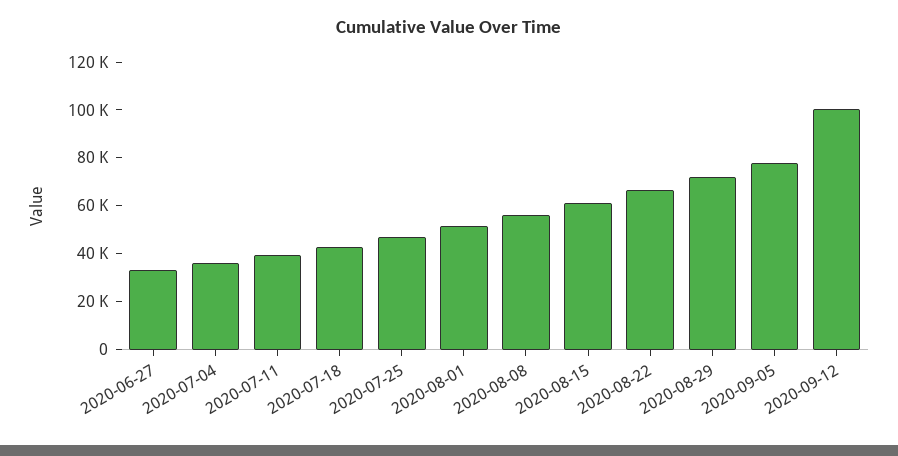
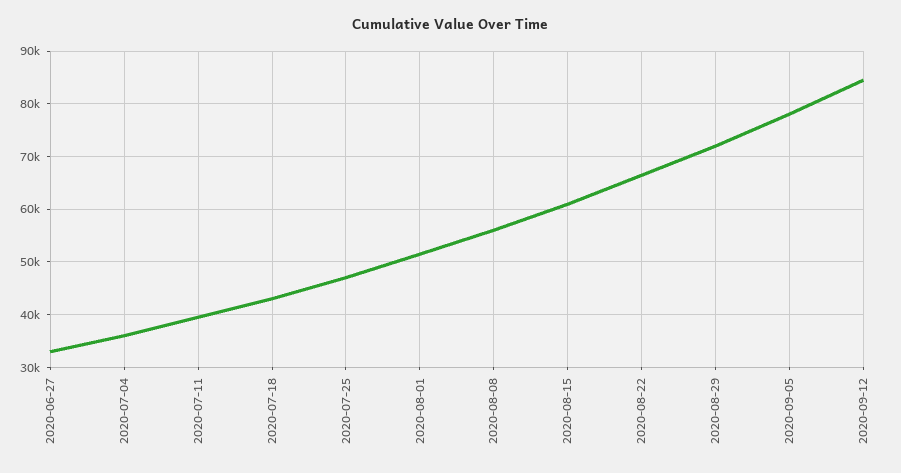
  {
    "2020-06-27": 34000,
    "2020-07-04": 36000,
    "2020-07-11": 40000,
    "2020-07-18": 44000,
    "2020-07-25": 48000,
    "2020-08-01": 52000,
    "2020-08-08": 56000,
    "2020-08-15": 62000,
    "2020-08-22": 66000,
    "2020-08-29": 72000,
    "2020-09-05": 78000,
-   "2020-09-12": 100000
+   "2020-09-12": 84000
  }

